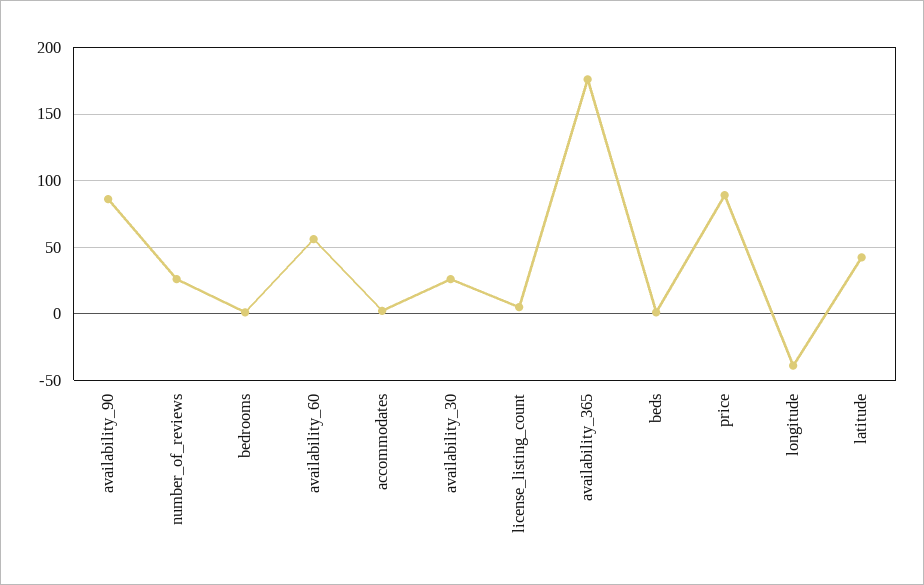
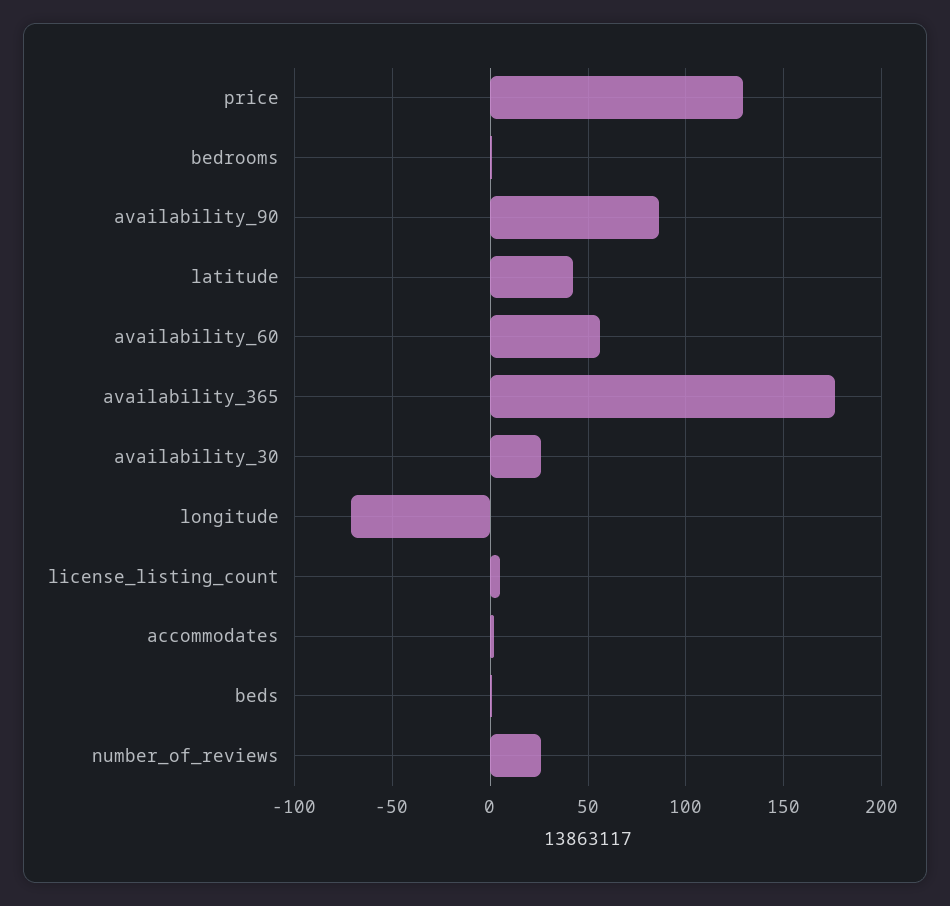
  {
    "availability_90": 85,
    "number_of_reviews": 25,
    "bedrooms": 0,
    "availability_60": 55,
    "accommodates": 0,
    "availability_30": 25,
    "license_listing_count": 5,
    "availability_365": 175,
    "beds": 0,
-   "price": 90,
+   "price": 130,
-   "longitude": -40,
+   "longitude": -70,
    "latitude": 40
  }

